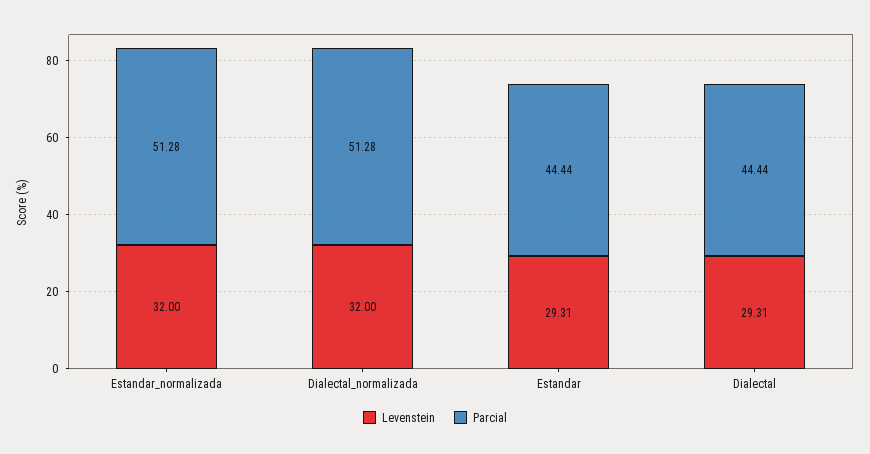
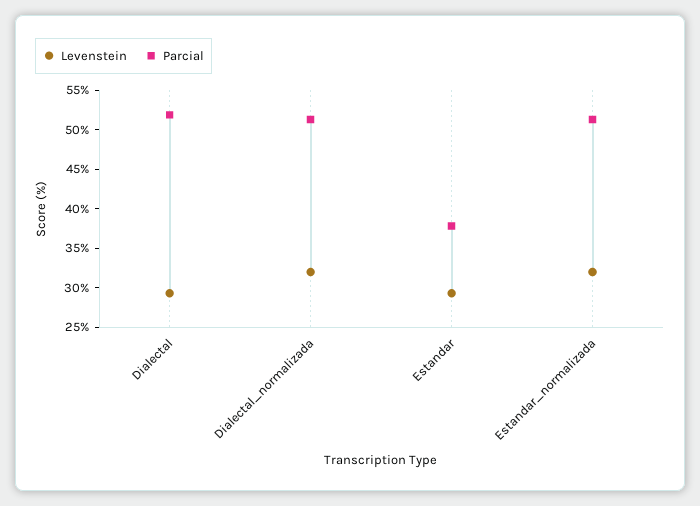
  {
    "Levenstein": {
      "Estandar_normalizada": 32,
      "Dialectal_normalizada": 32,
      "Estandar": 29.31,
      "Dialectal": 29.31
    },
    "Parcial": {
      "Estandar_normalizada": 51.28,
      "Dialectal_normalizada": 51.28,
-     "Estandar": 44.44,
+     "Estandar": 37.5,
-     "Dialectal": 44.44
+     "Dialectal": 52.5
    }
  }

